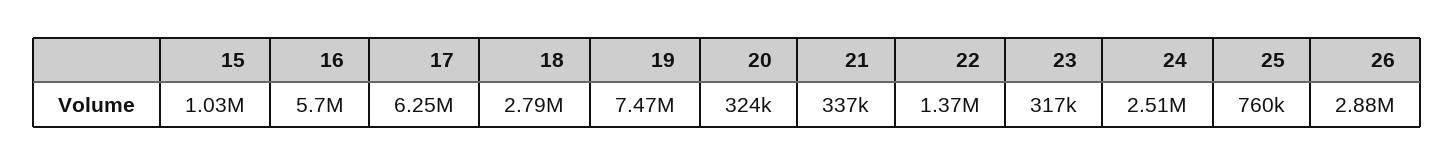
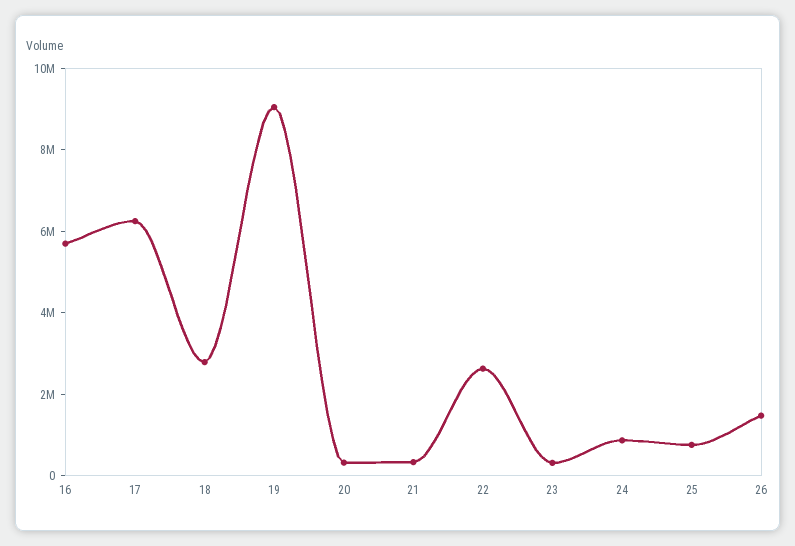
  {
-   "15": 1030000,
    "16": 5700000,
    "17": 6250000,
    "18": 2790000,
-   "19": 7470000,
+   "19": 9000000,
    "20": 324000,
    "21": 337000,
-   "22": 1370000,
+   "22": 2500000,
    "23": 317000,
-   "24": 2510000,
+   "24": 1000000,
    "25": 760000,
-   "26": 2880000
+   "26": 1500000
  }

